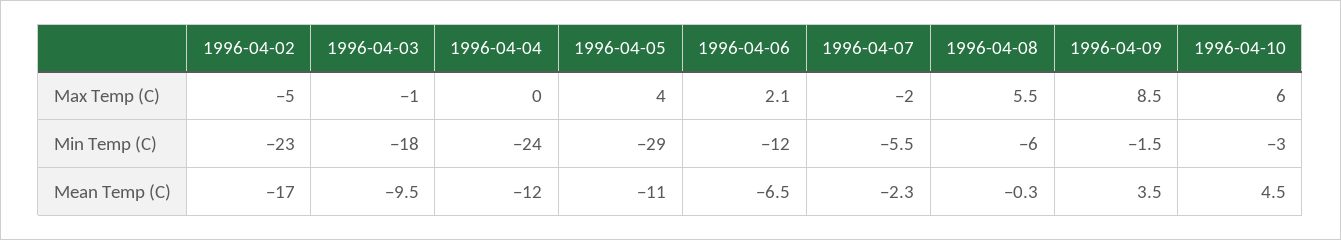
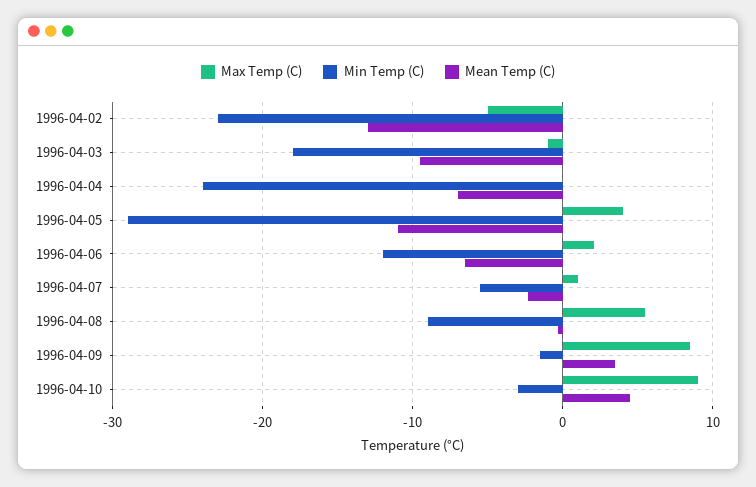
  {
    "Max Temp (C)": {
      "1996-04-02": -5,
      "1996-04-03": -1,
      "1996-04-04": 0,
      "1996-04-05": 4,
      "1996-04-06": 2.1,
-     "1996-04-07": -2,
+     "1996-04-07": 1,
      "1996-04-08": 5.5,
      "1996-04-09": 8.5,
-     "1996-04-10": 6
+     "1996-04-10": 9
    },
    "Min Temp (C)": {
      "1996-04-02": -23,
      "1996-04-03": -18,
      "1996-04-04": -24,
      "1996-04-05": -29,
      "1996-04-06": -12,
      "1996-04-07": -5.5,
-     "1996-04-08": -6,
+     "1996-04-08": -9,
      "1996-04-09": -1.5,
      "1996-04-10": -3
    },
    "Mean Temp (C)": {
-     "1996-04-02": -17,
+     "1996-04-02": -13,
      "1996-04-03": -9.5,
-     "1996-04-04": -12,
+     "1996-04-04": -7,
      "1996-04-05": -11,
      "1996-04-06": -6.5,
      "1996-04-07": -2.3,
      "1996-04-08": -0.3,
      "1996-04-09": 3.5,
      "1996-04-10": 4.5
    }
  }

